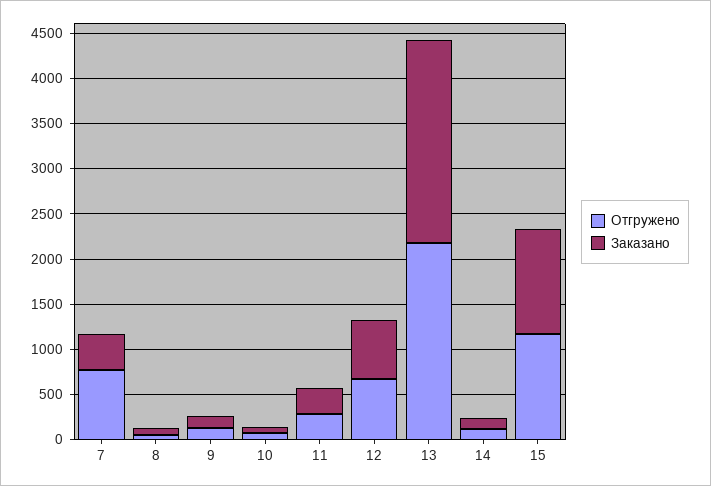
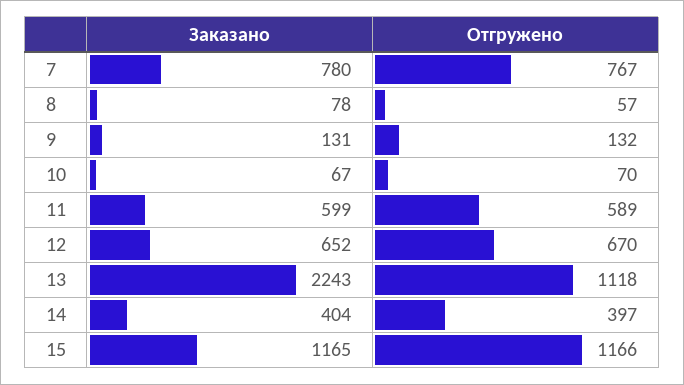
  {
    "Отгружено": {
      "7": 767,
      "8": 57,
      "9": 132,
      "10": 70,
-     "11": 300,
+     "11": 589,
      "12": 670,
-     "13": 2200,
+     "13": 1118,
-     "14": 100,
+     "14": 397,
      "15": 1166
    },
    "Заказано": {
-     "7": 400,
+     "7": 780,
      "8": 78,
      "9": 131,
      "10": 67,
-     "11": 300,
+     "11": 599,
      "12": 652,
      "13": 2243,
-     "14": 100,
+     "14": 404,
      "15": 1165
    }
  }

